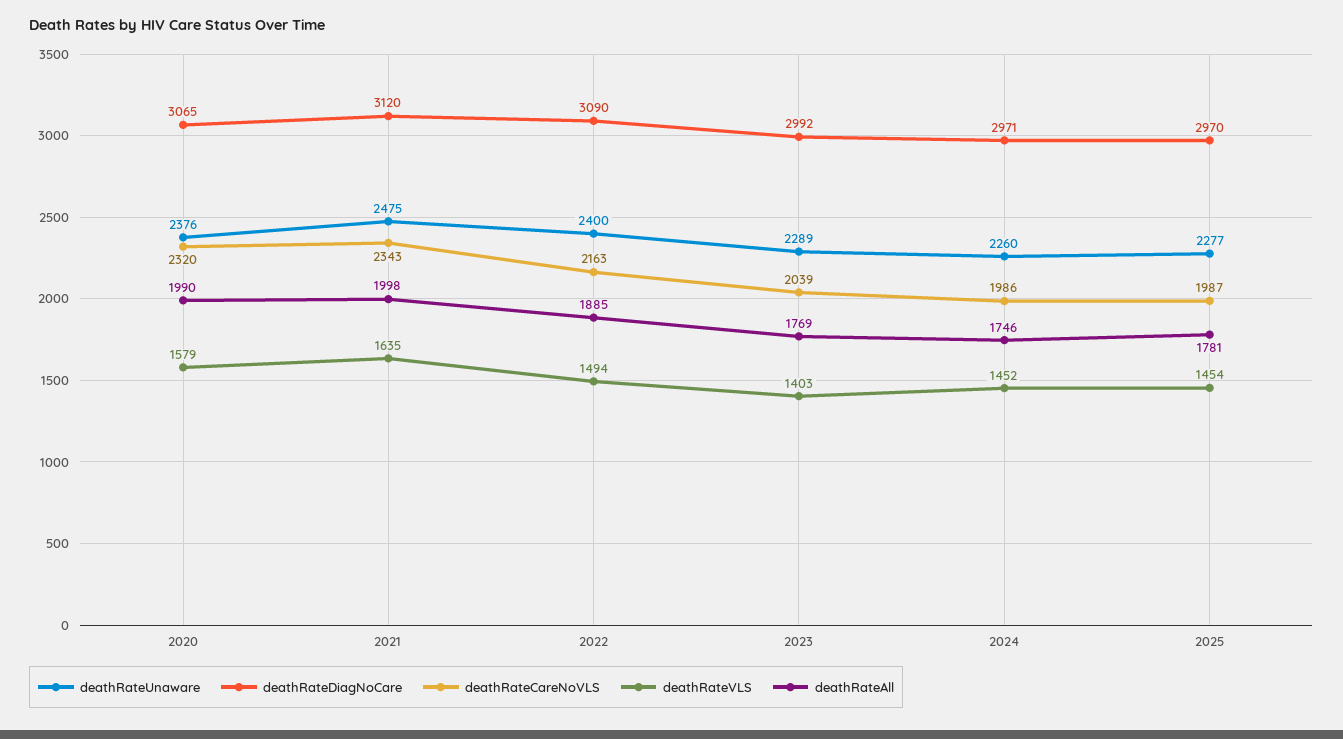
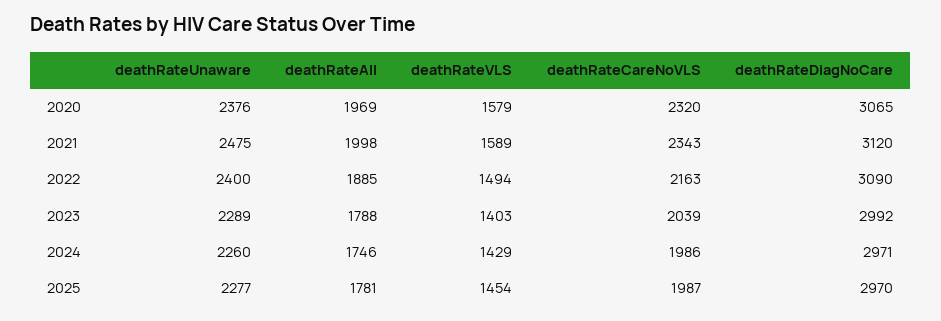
  {
    "deathRateUnaware": {
      "2020": 2376,
      "2021": 2475,
      "2022": 2400,
      "2023": 2289,
      "2024": 2260,
      "2025": 2277
    },
    "deathRateDiagNoCare": {
      "2020": 3065,
      "2021": 3120,
      "2022": 3090,
      "2023": 2992,
      "2024": 2971,
      "2025": 2970
    },
    "deathRateCareNoVLS": {
      "2020": 2320,
      "2021": 2343,
      "2022": 2163,
      "2023": 2039,
      "2024": 1986,
      "2025": 1987
    },
    "deathRateVLS": {
      "2020": 1579,
-     "2021": 1635,
+     "2021": 1589,
      "2022": 1494,
      "2023": 1403,
-     "2024": 1452,
+     "2024": 1429,
      "2025": 1454
    },
    "deathRateAll": {
-     "2020": 1990,
+     "2020": 1969,
      "2021": 1998,
      "2022": 1885,
-     "2023": 1769,
+     "2023": 1788,
      "2024": 1746,
      "2025": 1781
    }
  }

